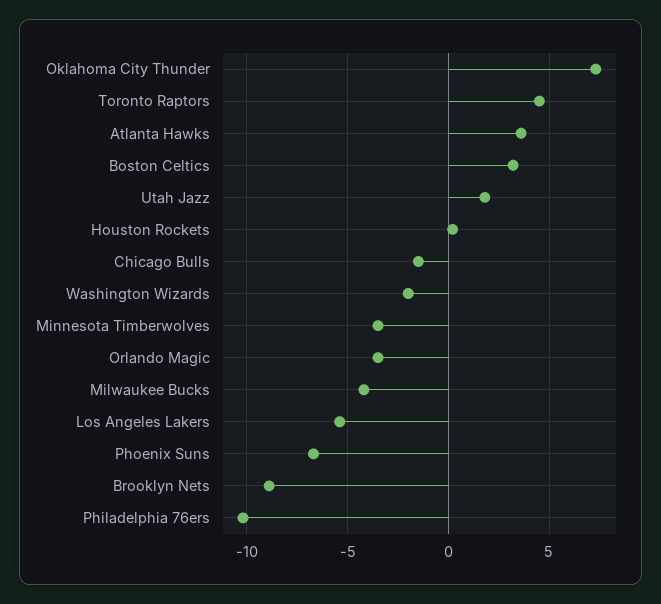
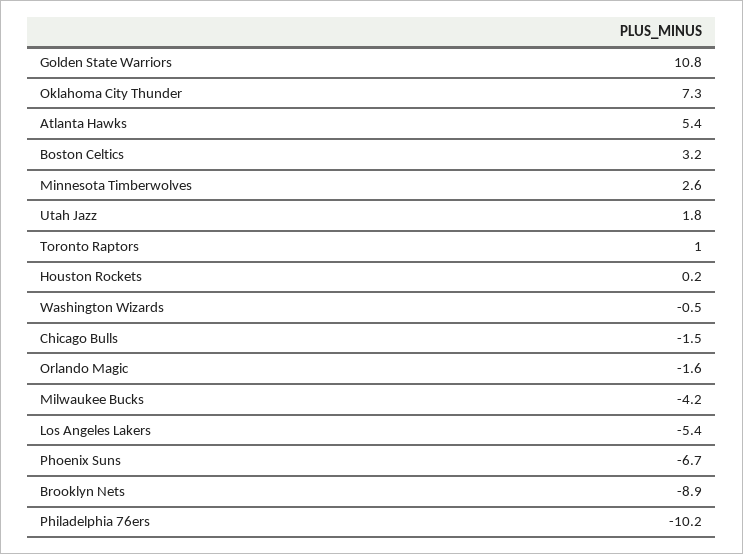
  {
    "Oklahoma City Thunder": 7.3,
-   "Toronto Raptors": 4.5,
+   "Toronto Raptors": 1,
-   "Atlanta Hawks": 3.5,
+   "Atlanta Hawks": 5.4,
    "Boston Celtics": 3.2,
    "Utah Jazz": 1.8,
    "Houston Rockets": 0.2,
    "Chicago Bulls": -1.5,
-   "Washington Wizards": -2,
+   "Washington Wizards": -0.5,
-   "Minnesota Timberwolves": -3.5,
+   "Minnesota Timberwolves": 2.6,
-   "Orlando Magic": -3.5,
+   "Orlando Magic": -1.6,
    "Milwaukee Bucks": -4.2,
    "Los Angeles Lakers": -5.4,
    "Phoenix Suns": -6.7,
    "Brooklyn Nets": -8.9,
-   "Philadelphia 76ers": -10.2
+   "Philadelphia 76ers": -10.2,
+   "Golden State Warriors": 10.8
  }

